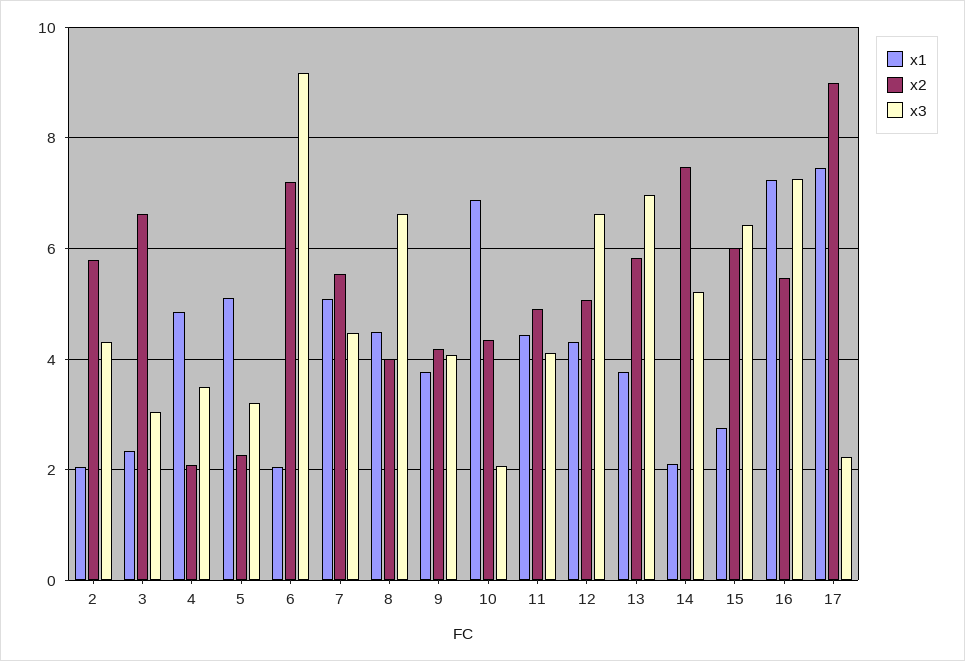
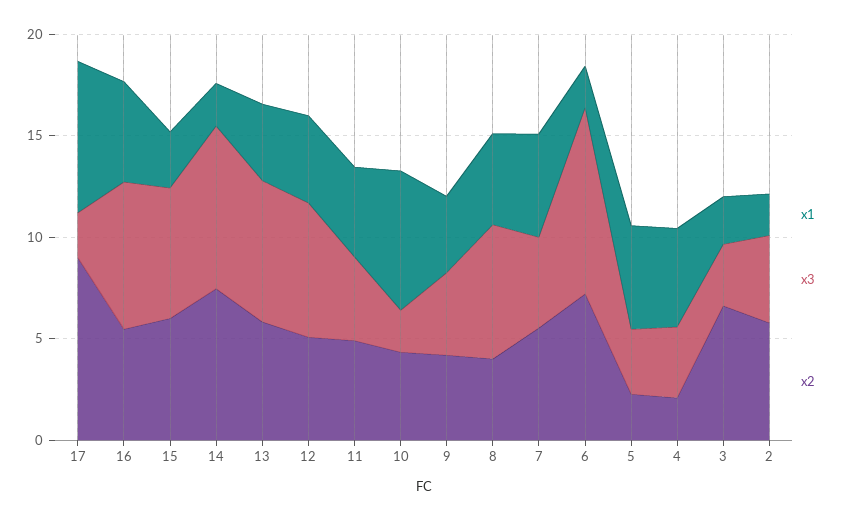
  {
    "x1": {
      "2": 2,
      "3": 2.4,
      "4": 4.8,
      "5": 5,
      "6": 2,
      "7": 5,
      "8": 4.4,
      "9": 3.8,
      "10": 6.8,
      "11": 4.4,
      "12": 4.4,
      "13": 3.8,
      "14": 2.2,
      "15": 2.8,
-     "16": 7.2,
+     "16": 5,
      "17": 7.4
    },
    "x2": {
      "2": 5.8,
      "3": 6.6,
      "4": 2,
      "5": 2.2,
      "6": 7.2,
      "7": 5.6,
      "8": 4,
      "9": 4.2,
      "10": 4.4,
      "11": 5,
      "12": 5,
      "13": 5.8,
      "14": 7.4,
      "15": 6,
      "16": 5.4,
      "17": 9
    },
    "x3": {
      "2": 4.4,
      "3": 3,
      "4": 3.6,
      "5": 3.2,
      "6": 9.2,
      "7": 4.4,
      "8": 6.6,
      "9": 4,
      "10": 2,
      "11": 4.2,
      "12": 6.6,
      "13": 7,
-     "14": 5.2,
+     "14": 8,
      "15": 6.4,
      "16": 7.2,
      "17": 2.2
    }
  }

